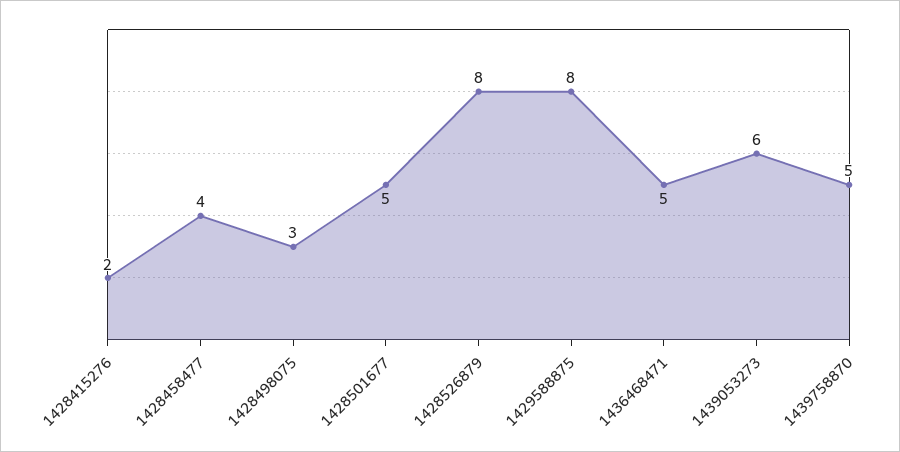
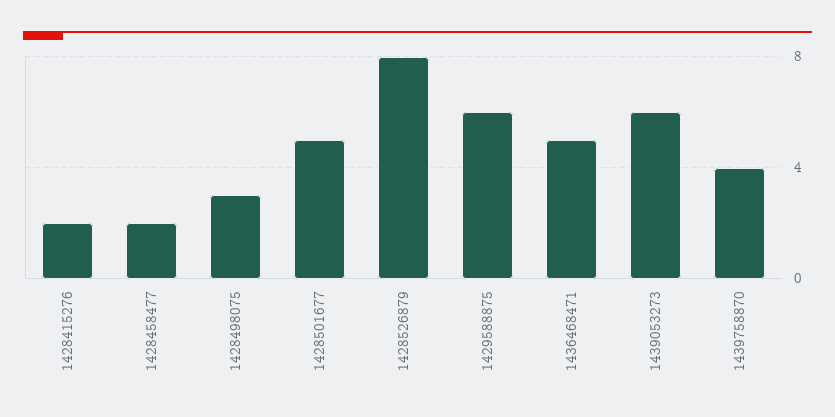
  {
    "1428415276": 2,
-   "1428458477": 4,
+   "1428458477": 2,
    "1428498075": 3,
    "1428501677": 5,
    "1428526879": 8,
-   "1429588875": 8,
+   "1429588875": 6,
    "1436468471": 5,
    "1439053273": 6,
-   "1439758870": 5
+   "1439758870": 4
  }

